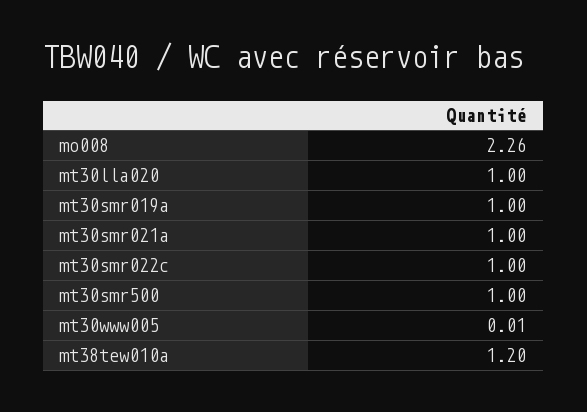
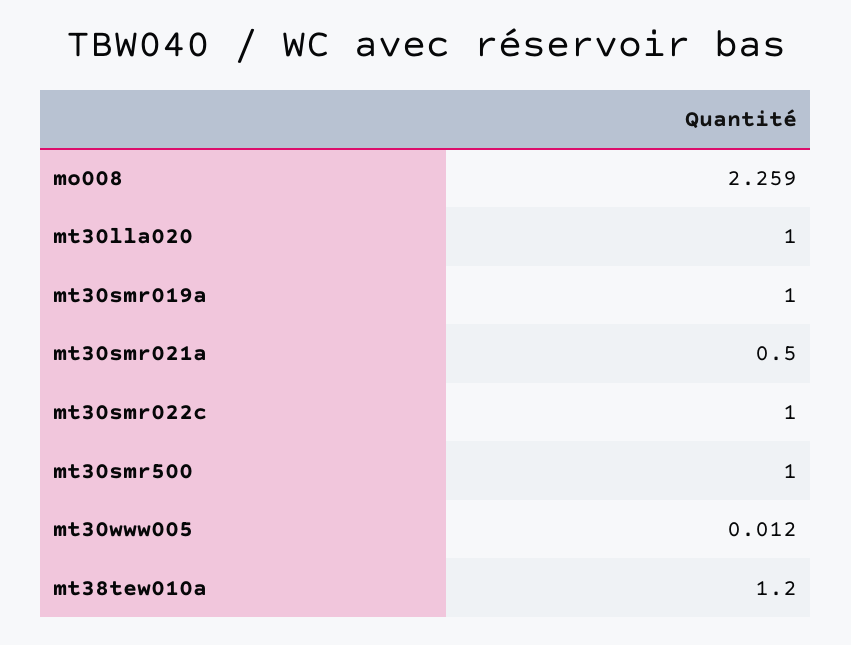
  {
    "mo008": 2.259,
    "mt30lla020": 1,
    "mt30smr019a": 1,
-   "mt30smr021a": 1,
+   "mt30smr021a": 0.5,
    "mt30smr022c": 1,
    "mt30smr500": 1,
    "mt30www005": 0.012,
    "mt38tew010a": 1.2
  }

